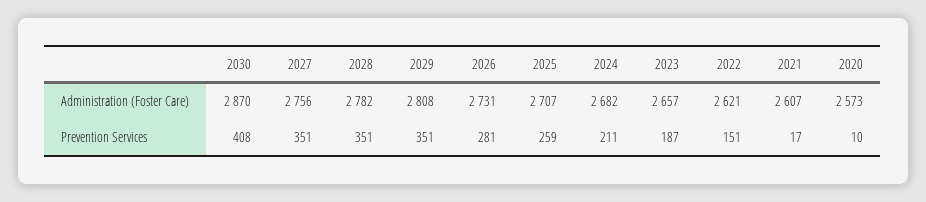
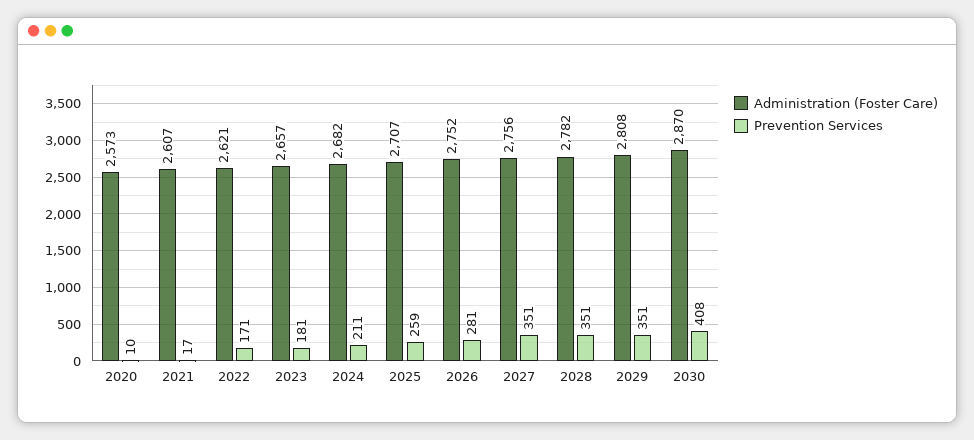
  {
    "Administration (Foster Care)": {
      "2030": 2870,
      "2027": 2756,
      "2028": 2782,
      "2029": 2808,
-     "2026": 2731,
+     "2026": 2752,
      "2025": 2707,
      "2024": 2682,
      "2023": 2657,
      "2022": 2621,
      "2021": 2607,
      "2020": 2573
    },
    "Prevention Services": {
      "2030": 408,
      "2027": 351,
      "2028": 351,
      "2029": 351,
      "2026": 281,
      "2025": 259,
      "2024": 211,
-     "2023": 187,
+     "2023": 181,
-     "2022": 151,
+     "2022": 171,
      "2021": 17,
      "2020": 10
    }
  }

